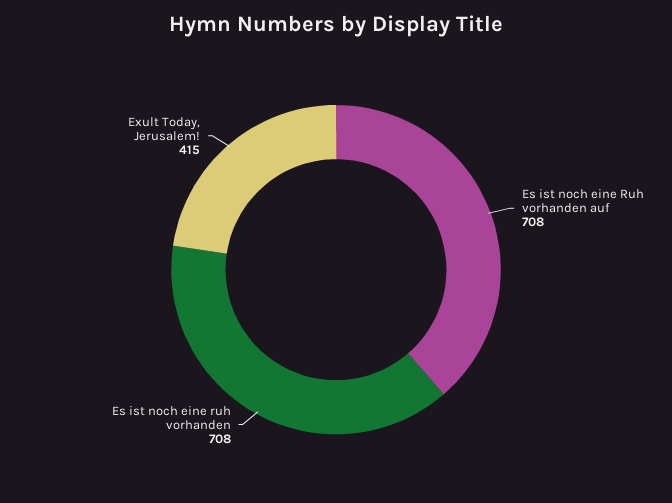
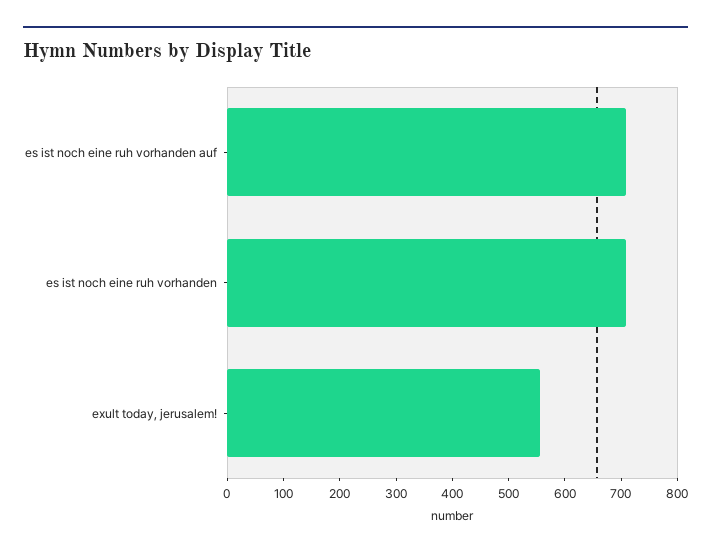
  {
    "Es ist noch eine Ruh vorhanden auf": 708,
    "Es ist noch eine ruh vorhanden": 708,
-   "Exult Today, Jerusalem!": 415
+   "Exult Today, Jerusalem!": 560
  }

